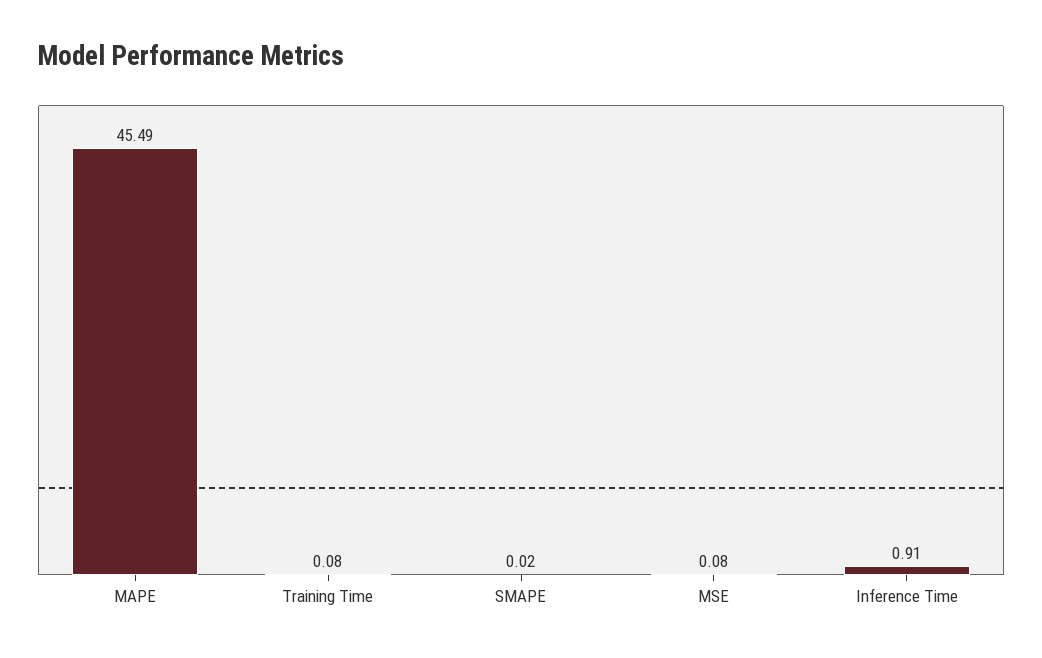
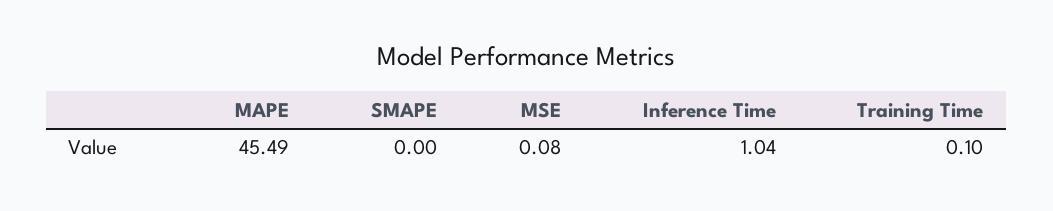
  {
    "MAPE": 45.49,
-   "Training Time": 0.08,
+   "Training Time": 0.1,
-   "SMAPE": 0.02,
+   "SMAPE": 0,
    "MSE": 0.08,
-   "Inference Time": 0.91
+   "Inference Time": 1.04
  }

